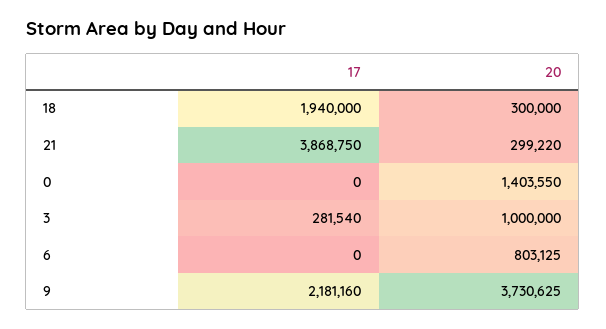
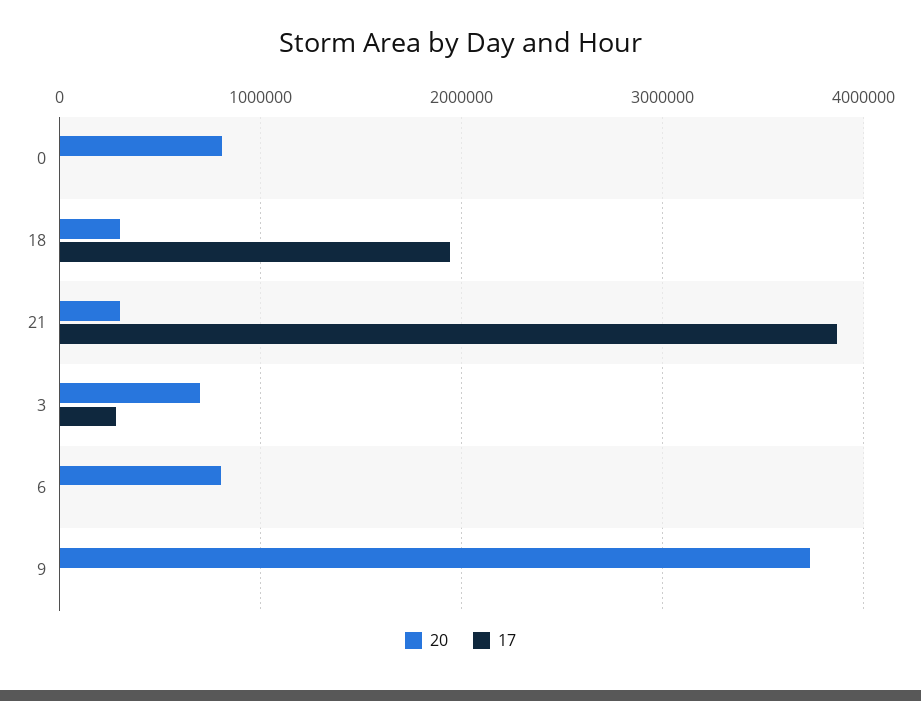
  {
    "17": {
      "18": 1940000,
      "21": 3868750,
      "0": 0,
      "3": 281540,
      "6": 0,
-     "9": 2181160
+     "9": 0
    },
    "20": {
      "18": 300000,
      "21": 299220,
-     "0": 1403550,
+     "0": 800000,
-     "3": 1000000,
+     "3": 700000,
      "6": 803125,
      "9": 3730625
    }
  }

